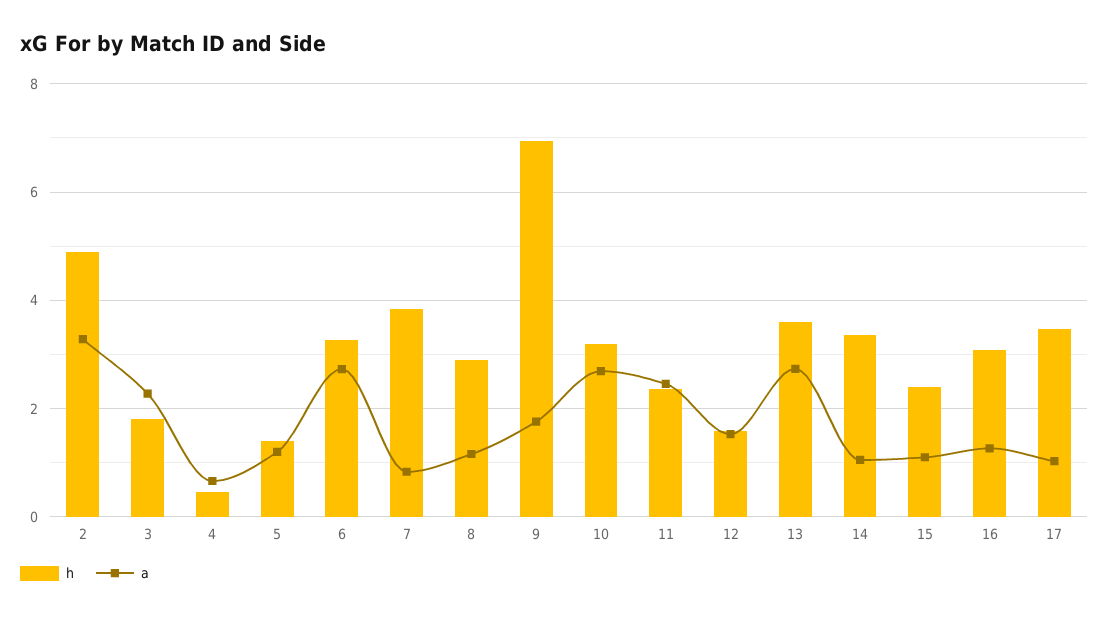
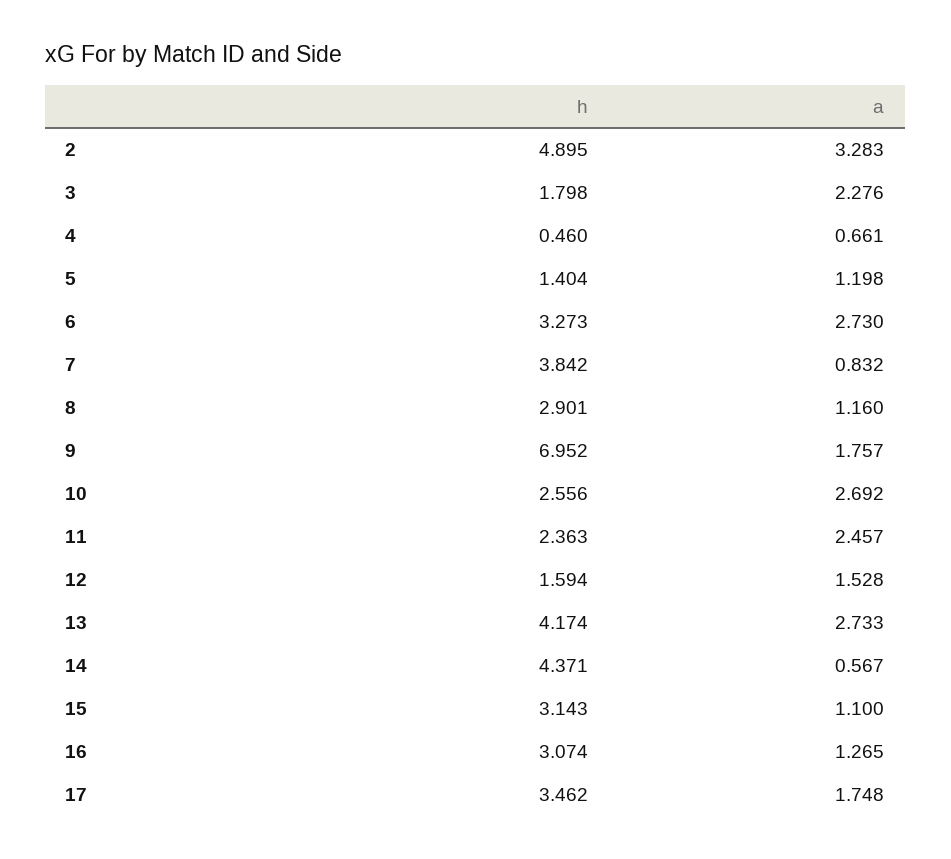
  {
    "h": {
      "2": 4.895,
      "3": 1.798,
      "4": 0.46,
      "5": 1.404,
      "6": 3.273,
      "7": 3.842,
      "8": 2.901,
      "9": 6.952,
-     "10": 3.2,
+     "10": 2.556,
      "11": 2.363,
      "12": 1.594,
-     "13": 3.6,
+     "13": 4.174,
-     "14": 3.4,
+     "14": 4.371,
-     "15": 2.4,
+     "15": 3.143,
      "16": 3.074,
      "17": 3.462
    },
    "a": {
      "2": 3.283,
      "3": 2.276,
      "4": 0.661,
      "5": 1.198,
      "6": 2.73,
      "7": 0.832,
      "8": 1.16,
      "9": 1.757,
      "10": 2.692,
      "11": 2.457,
      "12": 1.528,
      "13": 2.733,
-     "14": 1,
+     "14": 0.567,
      "15": 1.1,
      "16": 1.265,
-     "17": 1
+     "17": 1.748
    }
  }

